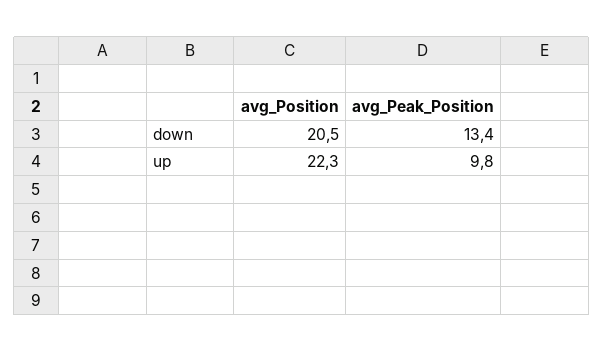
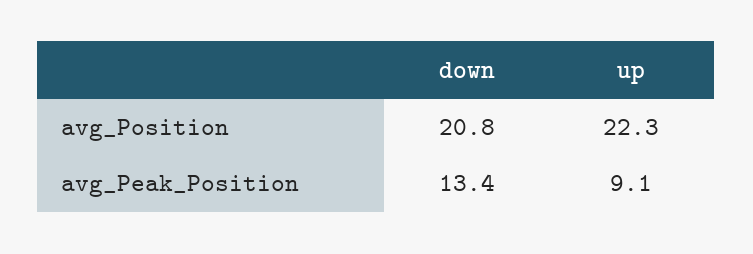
  {
    "avg_Position": {
-     "down": 20.5,
+     "down": 20.8,
      "up": 22.3
    },
    "avg_Peak_Position": {
      "down": 13.4,
-     "up": 9.8
+     "up": 9.1
    }
  }

